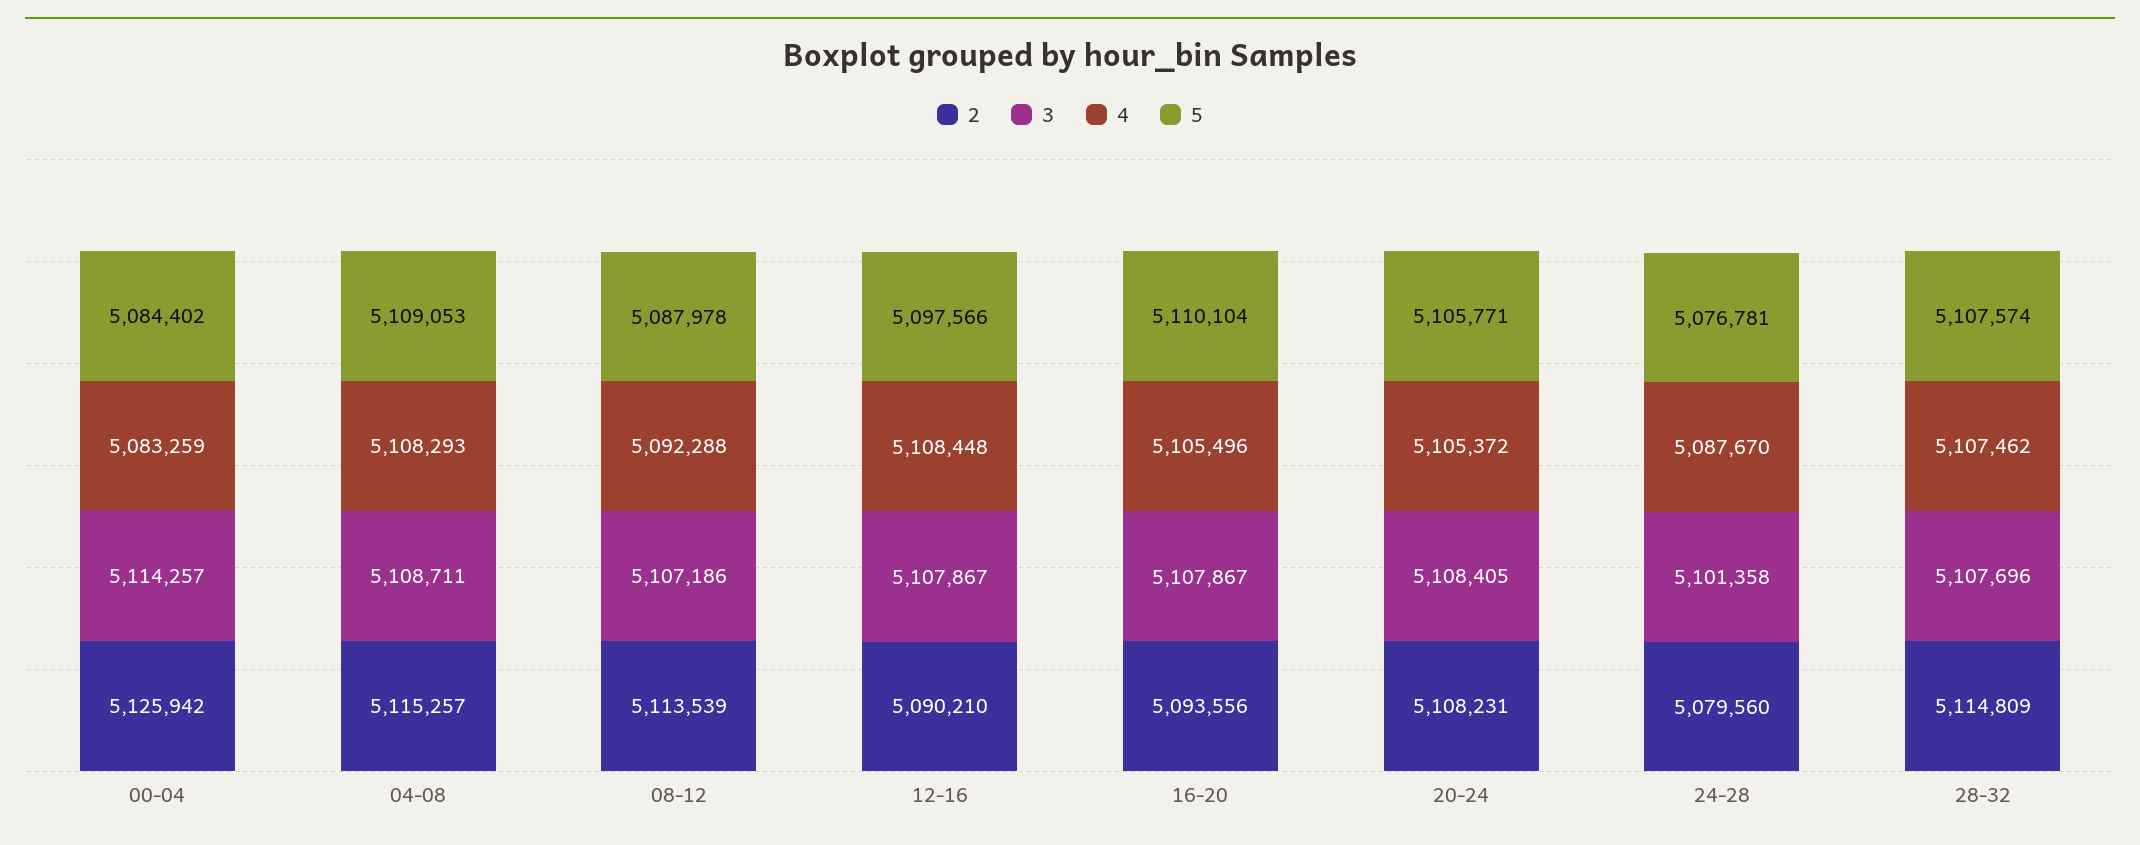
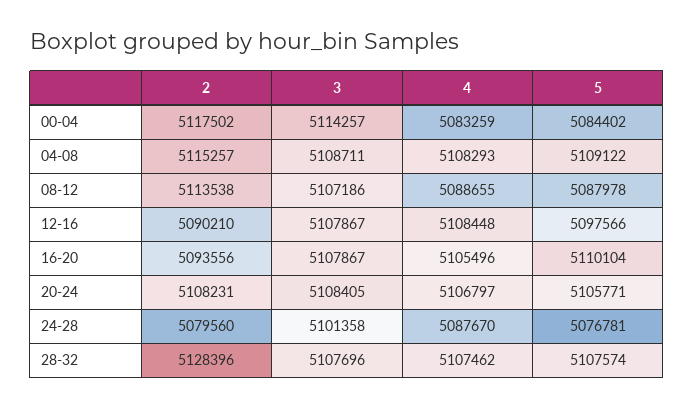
  {
    "2": {
-     "00-04": 5125942,
+     "00-04": 5117502,
      "04-08": 5115257,
-     "08-12": 5113539,
+     "08-12": 5113538,
      "12-16": 5090210,
      "16-20": 5093556,
      "20-24": 5108231,
      "24-28": 5079560,
-     "28-32": 5114809
+     "28-32": 5128396
    },
    "3": {
      "00-04": 5114257,
      "04-08": 5108711,
      "08-12": 5107186,
      "12-16": 5107867,
      "16-20": 5107867,
      "20-24": 5108405,
      "24-28": 5101358,
      "28-32": 5107696
    },
    "4": {
      "00-04": 5083259,
      "04-08": 5108293,
-     "08-12": 5092288,
+     "08-12": 5088655,
      "12-16": 5108448,
      "16-20": 5105496,
-     "20-24": 5105372,
+     "20-24": 5106797,
      "24-28": 5087670,
      "28-32": 5107462
    },
    "5": {
      "00-04": 5084402,
-     "04-08": 5109053,
+     "04-08": 5109122,
      "08-12": 5087978,
      "12-16": 5097566,
      "16-20": 5110104,
      "20-24": 5105771,
      "24-28": 5076781,
      "28-32": 5107574
    }
  }

